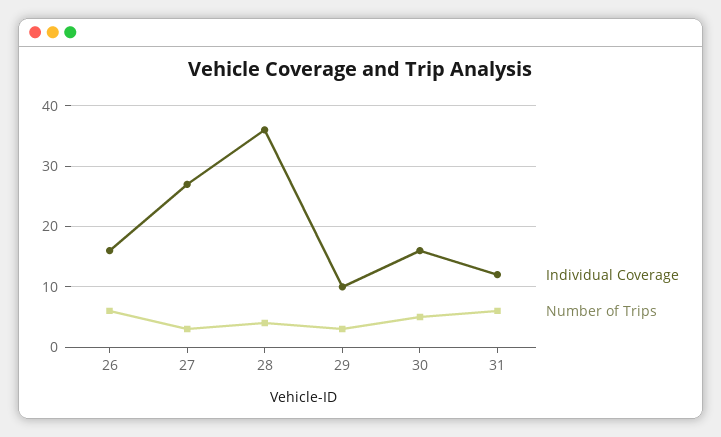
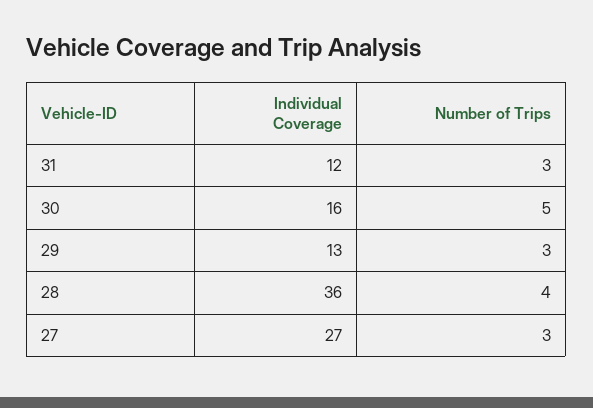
  {
    "Individual Coverage": {
-     "26": 16,
      "27": 27,
      "28": 36,
-     "29": 10,
+     "29": 13,
      "30": 16,
      "31": 12
    },
    "Number of Trips": {
-     "26": 6,
      "27": 3,
      "28": 4,
      "29": 3,
      "30": 5,
-     "31": 6
+     "31": 3
    }
  }

